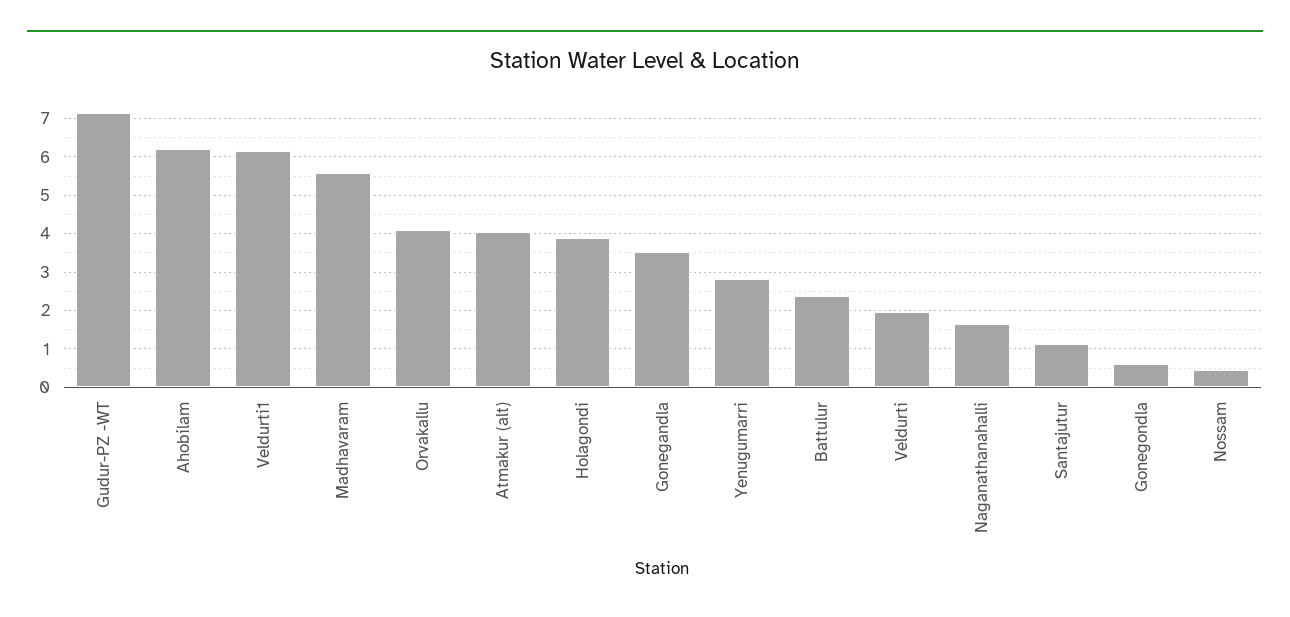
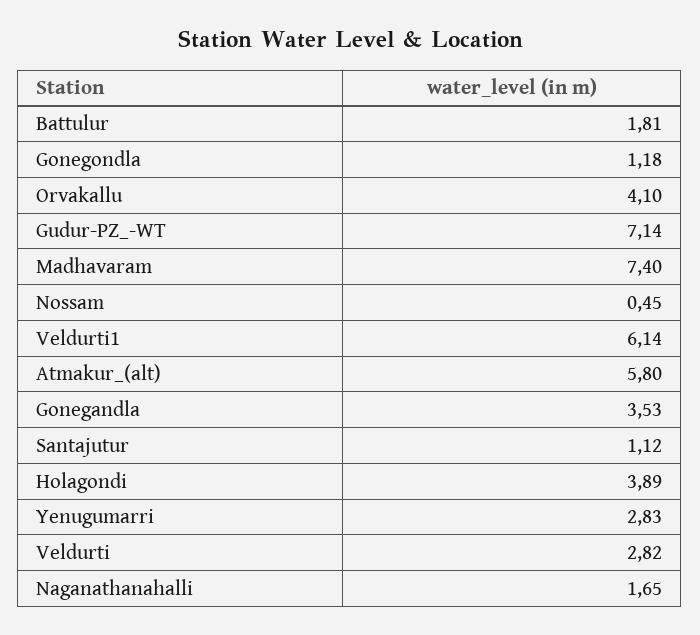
  {
    "Gudur-PZ -WT": 7.14,
-   "Ahobilam": 6.2,
    "Veldurti1": 6.14,
-   "Madhavaram": 5.6,
+   "Madhavaram": 7.4,
    "Orvakallu": 4.1,
-   "Atmakur (alt)": 4,
+   "Atmakur (alt)": 5.8,
    "Holagondi": 3.89,
    "Gonegandla": 3.53,
    "Yenugumarri": 2.83,
-   "Battulur": 2.4,
+   "Battulur": 1.81,
-   "Veldurti": 2,
+   "Veldurti": 2.82,
    "Naganathanahalli": 1.65,
    "Santajutur": 1.12,
-   "Gonegondla": 0.6,
+   "Gonegondla": 1.18,
    "Nossam": 0.45
  }

